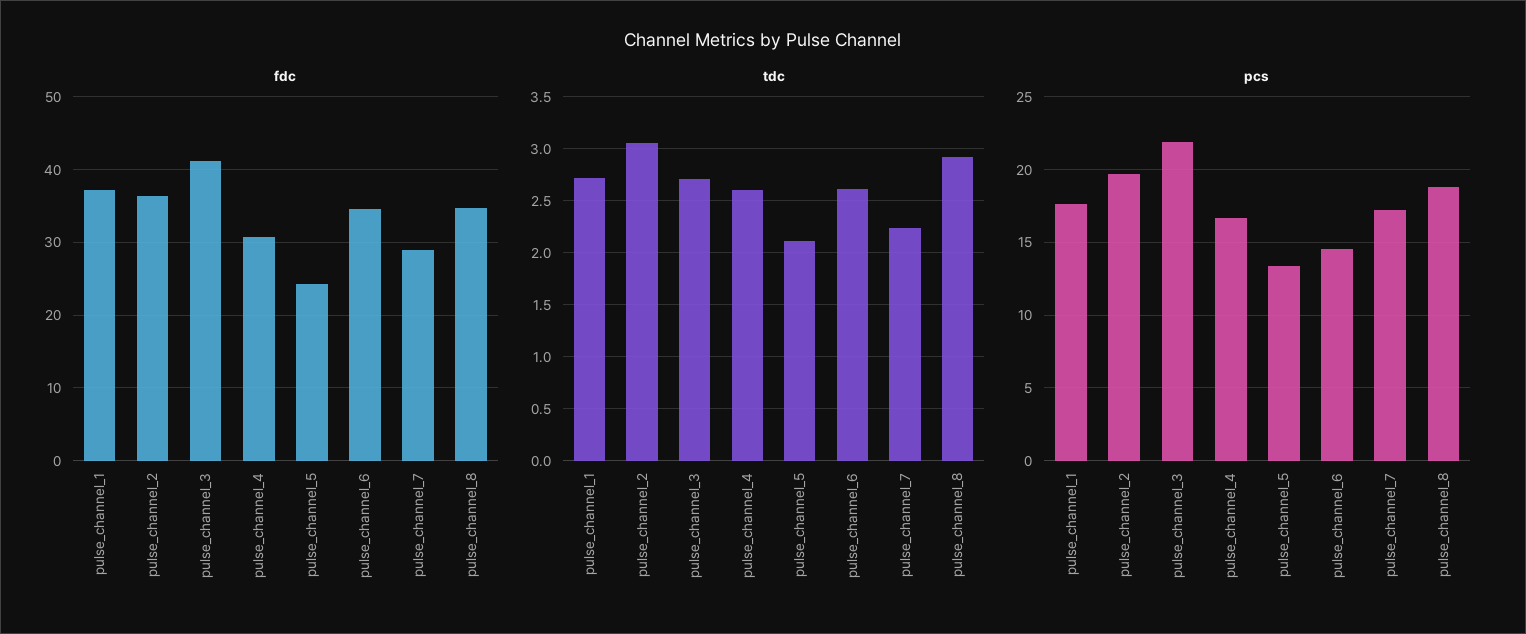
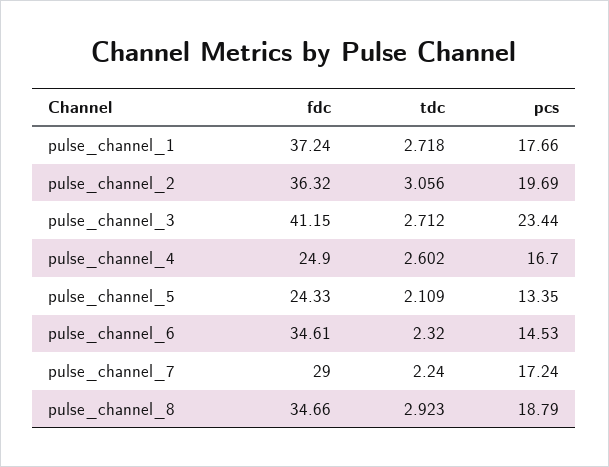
  {
    "fdc": {
      "pulse_channel_1": 37.24,
      "pulse_channel_2": 36.32,
      "pulse_channel_3": 41.15,
-     "pulse_channel_4": 31,
+     "pulse_channel_4": 24.9,
      "pulse_channel_5": 24.33,
      "pulse_channel_6": 34.61,
      "pulse_channel_7": 29,
      "pulse_channel_8": 34.66
    },
    "tdc": {
      "pulse_channel_1": 2.718,
      "pulse_channel_2": 3.056,
      "pulse_channel_3": 2.712,
      "pulse_channel_4": 2.602,
      "pulse_channel_5": 2.109,
-     "pulse_channel_6": 2.6,
+     "pulse_channel_6": 2.32,
      "pulse_channel_7": 2.24,
      "pulse_channel_8": 2.923
    },
    "pcs": {
      "pulse_channel_1": 17.66,
      "pulse_channel_2": 19.69,
-     "pulse_channel_3": 22,
+     "pulse_channel_3": 23.44,
      "pulse_channel_4": 16.7,
      "pulse_channel_5": 13.35,
      "pulse_channel_6": 14.53,
      "pulse_channel_7": 17.24,
      "pulse_channel_8": 18.79
    }
  }

